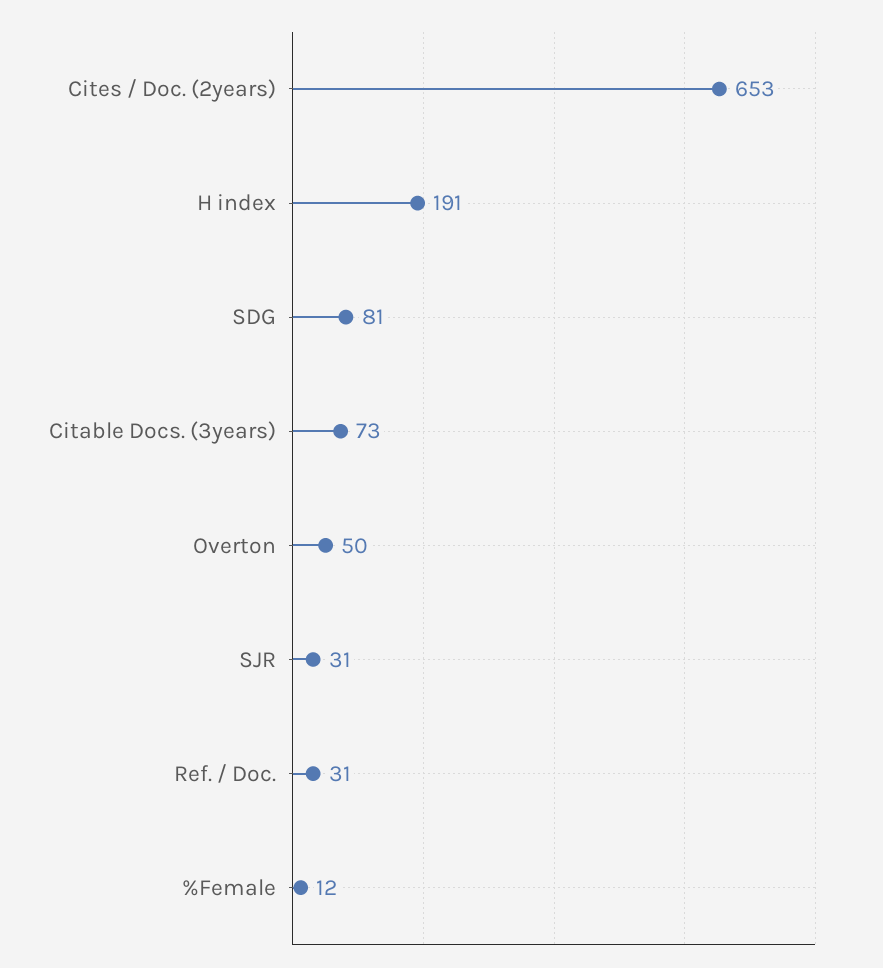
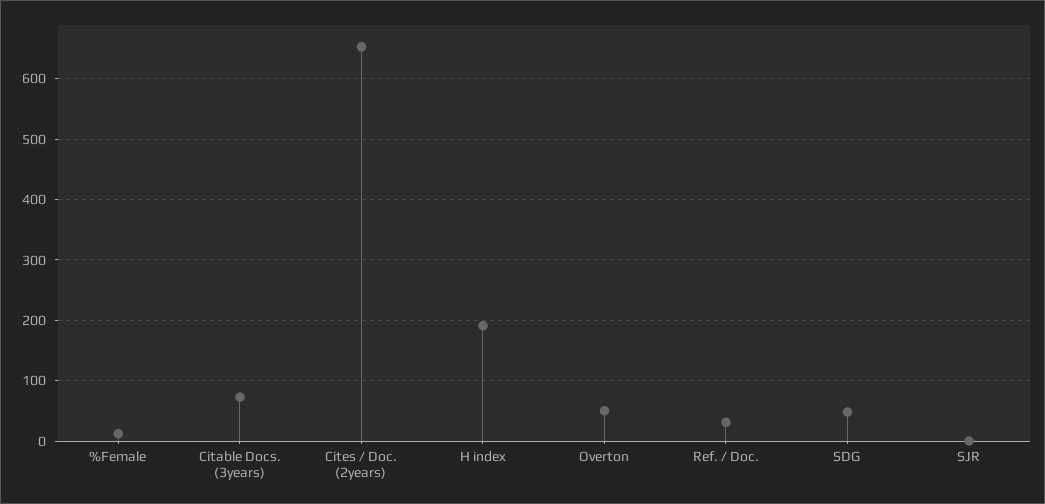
  {
    "Cites / Doc. (2years)": 653,
    "H index": 191,
-   "SDG": 81,
+   "SDG": 50,
    "Citable Docs. (3years)": 73,
    "Overton": 50,
-   "SJR": 31,
+   "SJR": 0,
    "Ref. / Doc.": 31,
    "%Female": 12
  }

